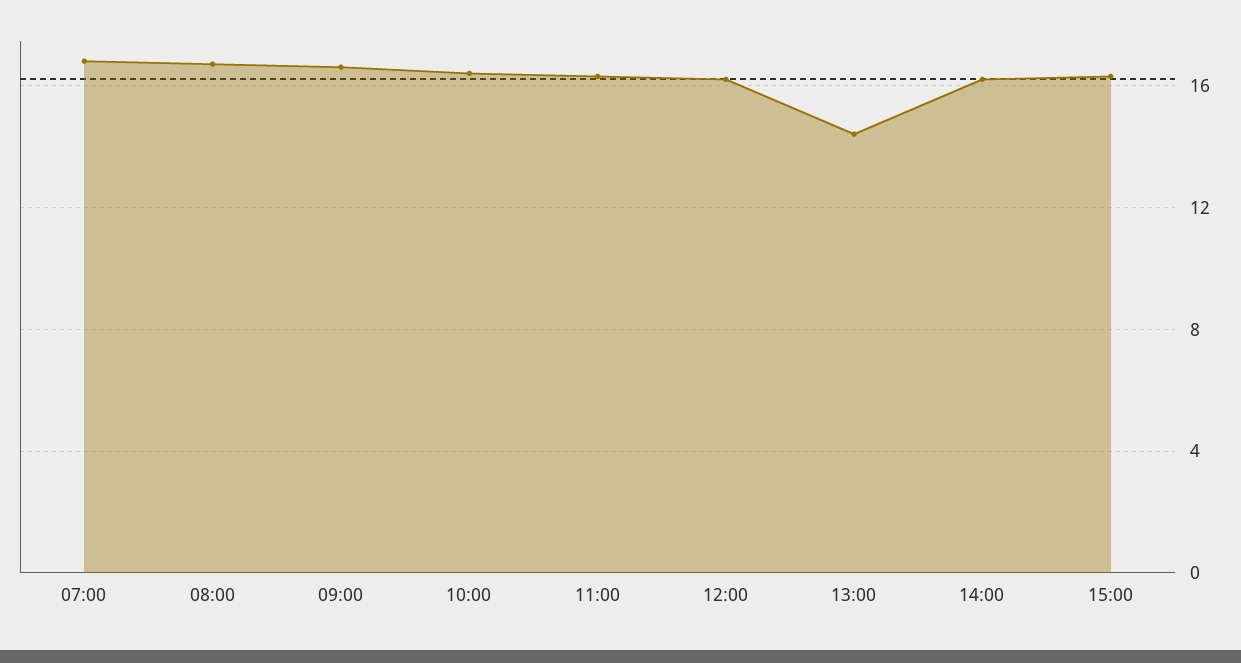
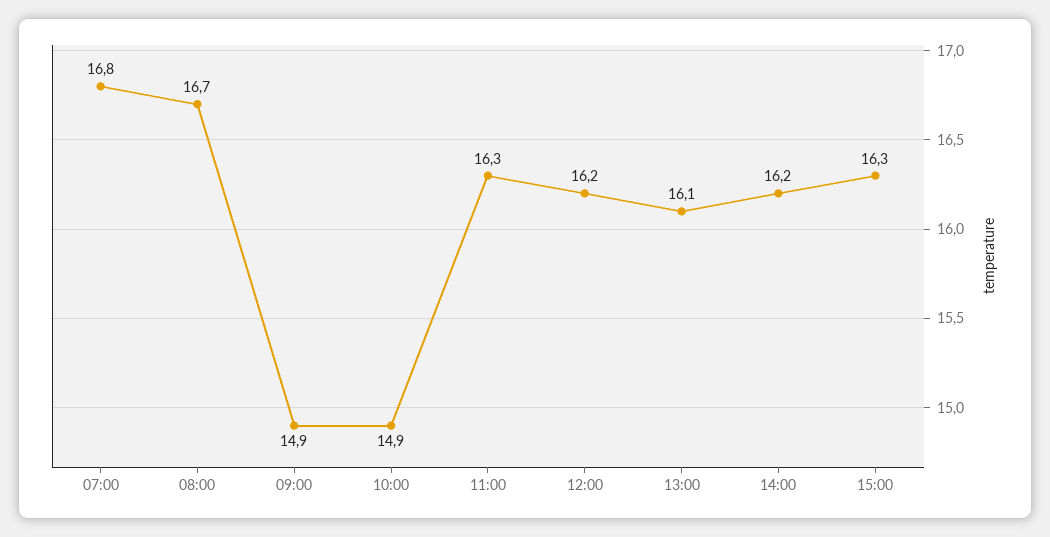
  {
    "07:00": 16.8,
    "08:00": 16.7,
-   "09:00": 16.5,
+   "09:00": 14.9,
-   "10:00": 16.5,
+   "10:00": 14.9,
    "11:00": 16.3,
    "12:00": 16.2,
-   "13:00": 14.5,
+   "13:00": 16.1,
    "14:00": 16.2,
    "15:00": 16.3
  }

